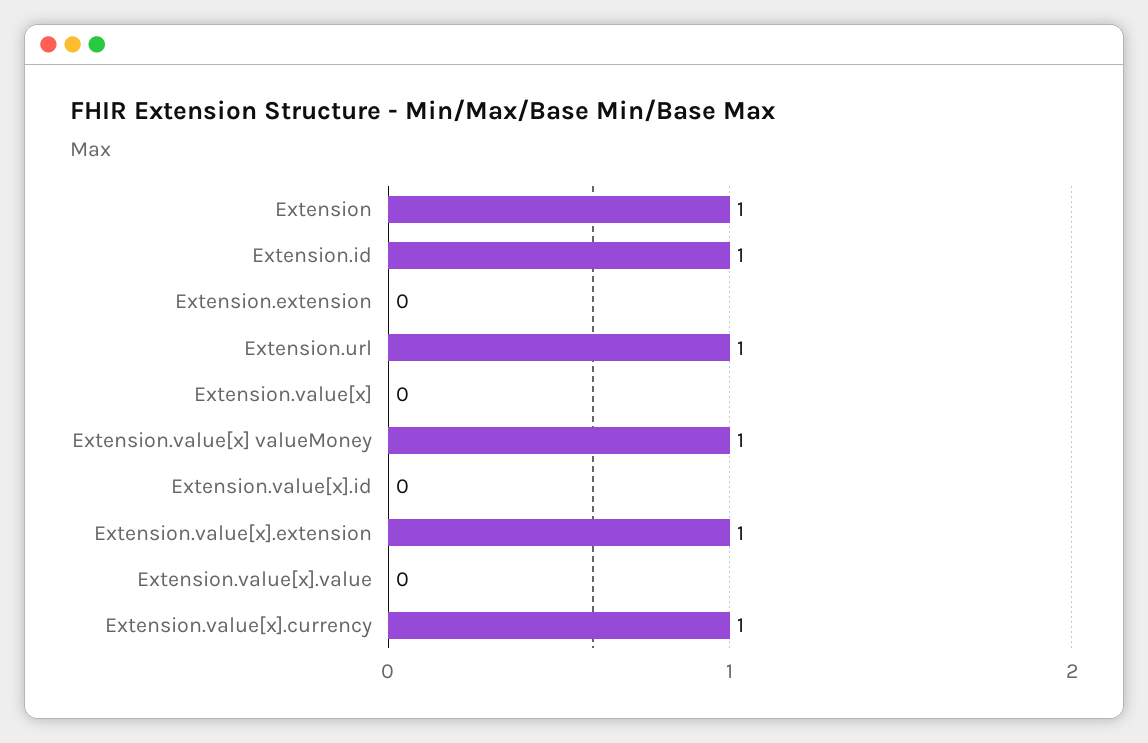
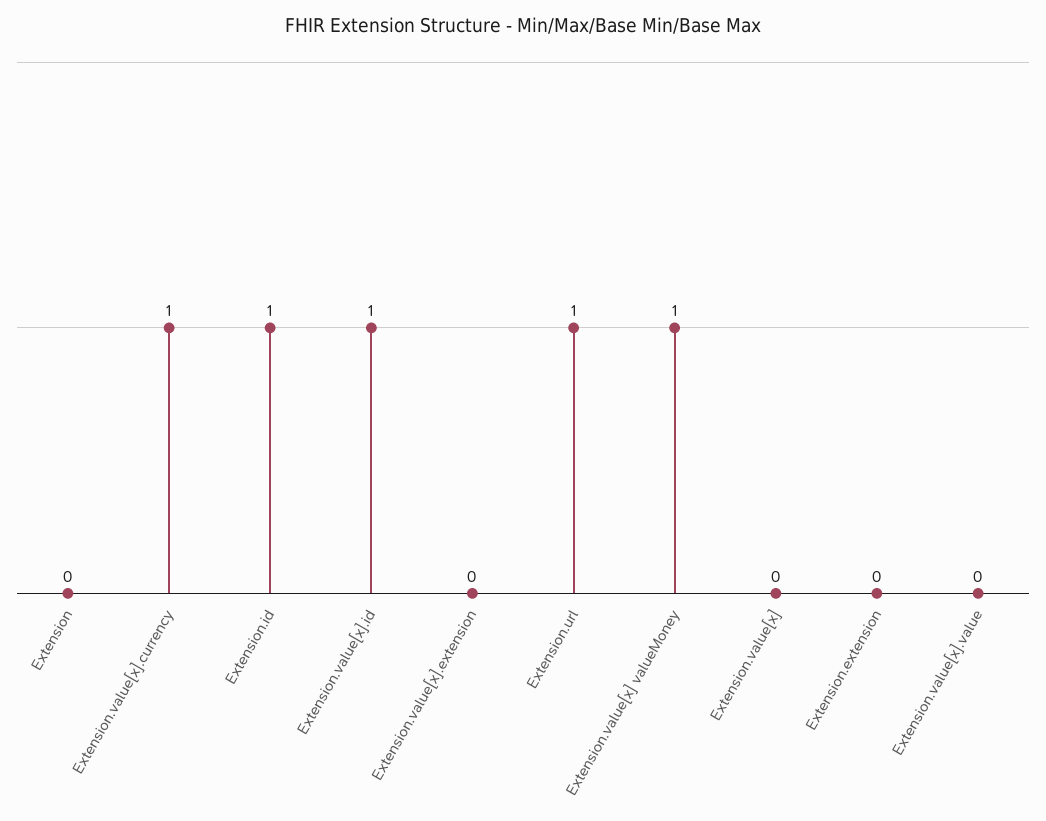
  {
-   "Extension": 1,
+   "Extension": 0,
    "Extension.id": 1,
    "Extension.extension": 0,
    "Extension.url": 1,
    "Extension.value[x]": 0,
    "Extension.value[x] valueMoney": 1,
-   "Extension.value[x].id": 0,
+   "Extension.value[x].id": 1,
-   "Extension.value[x].extension": 1,
+   "Extension.value[x].extension": 0,
    "Extension.value[x].value": 0,
    "Extension.value[x].currency": 1
  }

